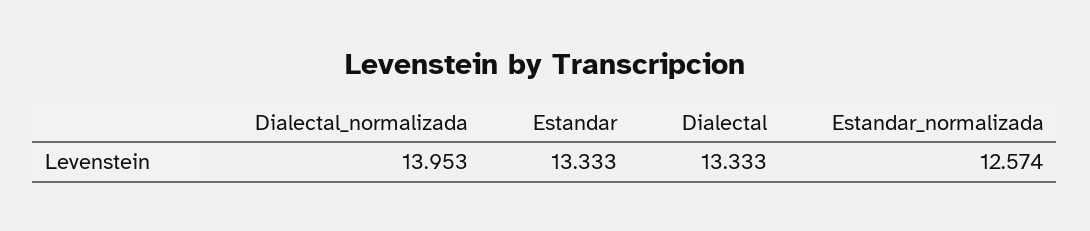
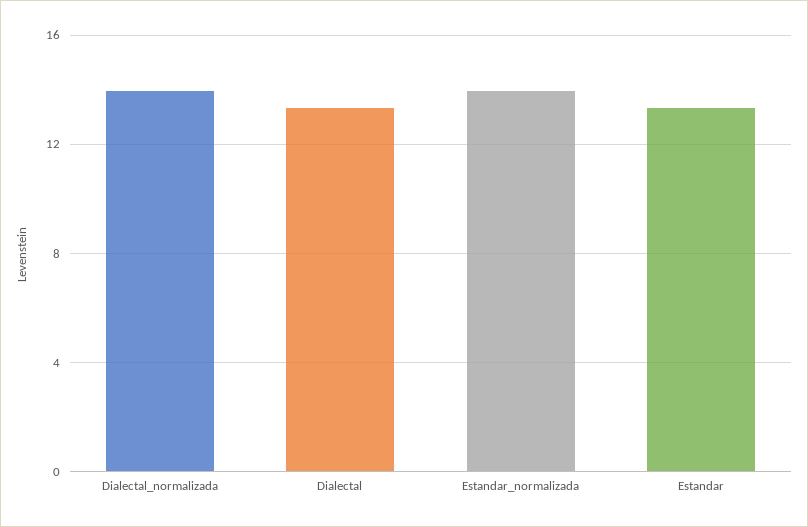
  {
    "Dialectal_normalizada": 13.953,
    "Estandar": 13.333,
    "Dialectal": 13.333,
-   "Estandar_normalizada": 12.574
+   "Estandar_normalizada": 14
  }

